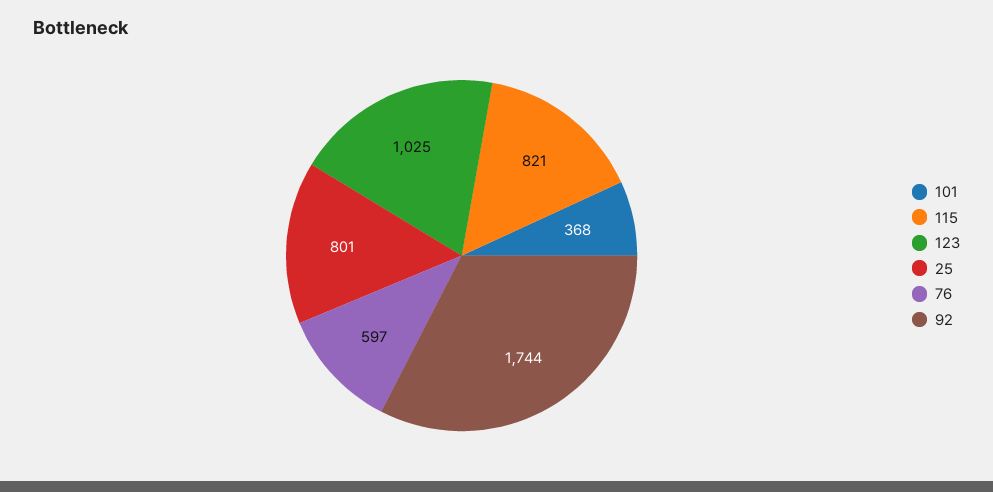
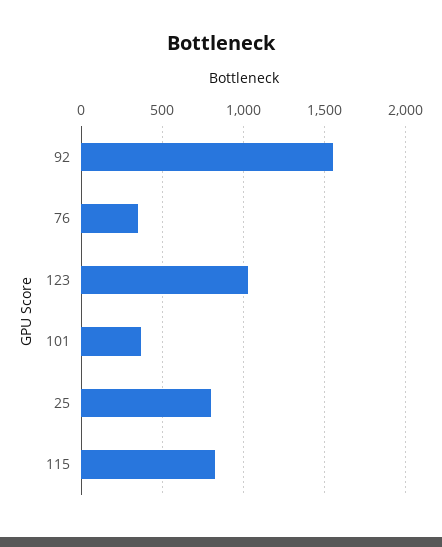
  {
    "101": 368,
    "115": 821,
    "123": 1025,
    "25": 801,
-   "76": 597,
+   "76": 350,
-   "92": 1744
+   "92": 1550
  }

